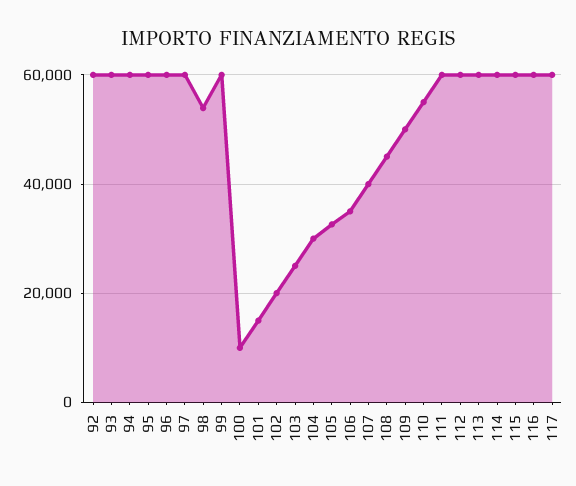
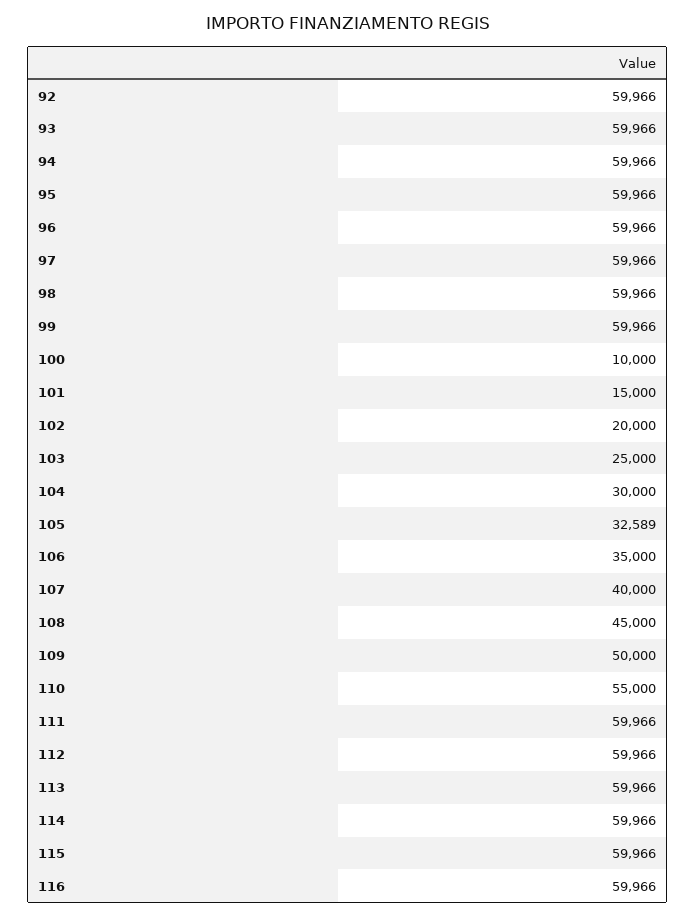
  {
    "92": 59966,
    "93": 59966,
    "94": 59966,
    "95": 59966,
    "96": 59966,
    "97": 59966,
-   "98": 54000,
+   "98": 59966,
    "99": 59966,
    "100": 10000,
    "101": 15000,
    "102": 20000,
    "103": 25000,
    "104": 30000,
    "105": 32589,
    "106": 35000,
    "107": 40000,
    "108": 45000,
    "109": 50000,
    "110": 55000,
    "111": 59966,
    "112": 59966,
    "113": 59966,
    "114": 59966,
    "115": 59966,
-   "116": 59966,
+   "116": 59966
-   "117": 60000
  }

